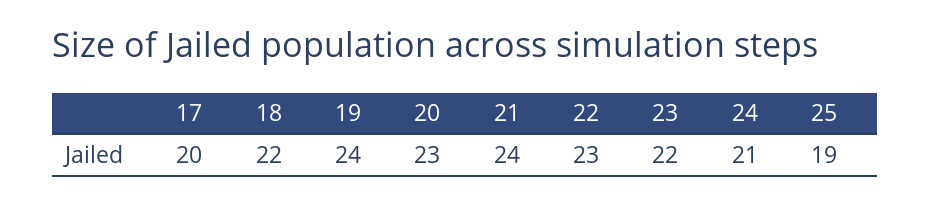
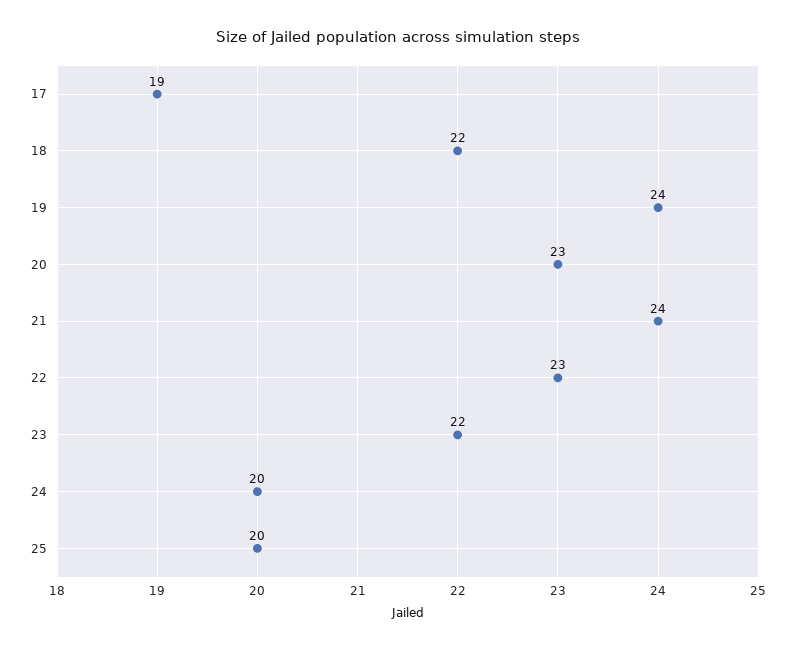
  {
-   "17": 20,
+   "17": 19,
    "18": 22,
    "19": 24,
    "20": 23,
    "21": 24,
    "22": 23,
    "23": 22,
-   "24": 21,
+   "24": 20,
-   "25": 19
+   "25": 20
  }

